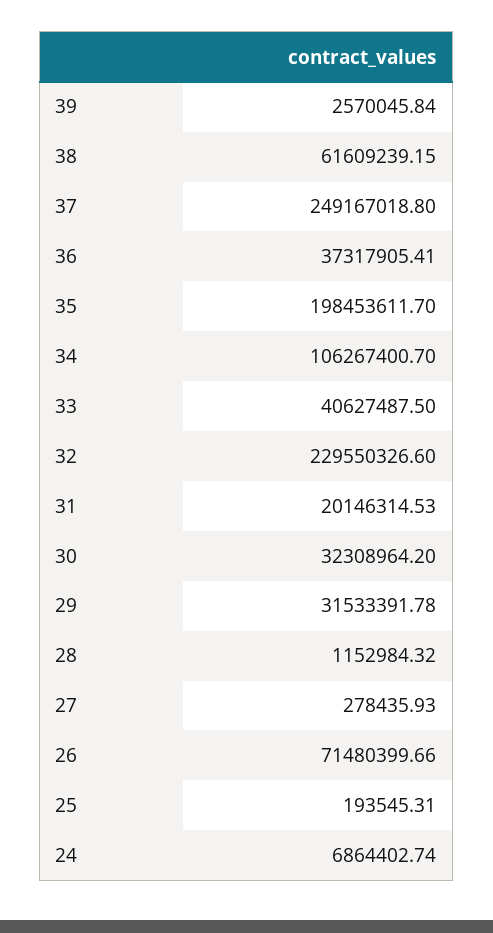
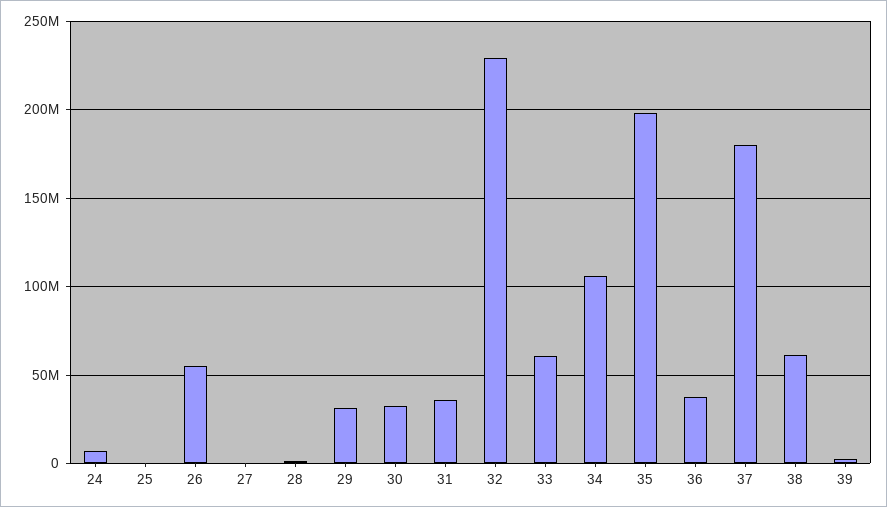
  {
    "39": 2570045.84,
    "38": 61609239.15,
-   "37": 249167018.8,
+   "37": 180000000,
    "36": 37317905.41,
    "35": 198453611.7,
    "34": 106267400.7,
-   "33": 40627487.5,
+   "33": 60000000,
    "32": 229550326.6,
-   "31": 20146314.53,
+   "31": 35000000,
    "30": 32308964.2,
    "29": 31533391.78,
    "28": 1152984.32,
    "27": 278435.93,
-   "26": 71480399.66,
+   "26": 55000000,
    "25": 193545.31,
    "24": 6864402.74
  }

